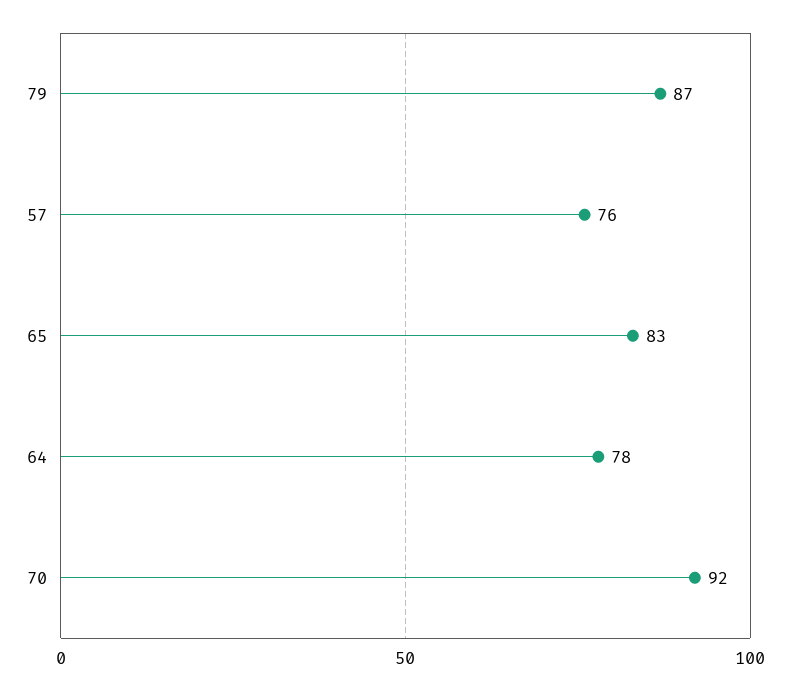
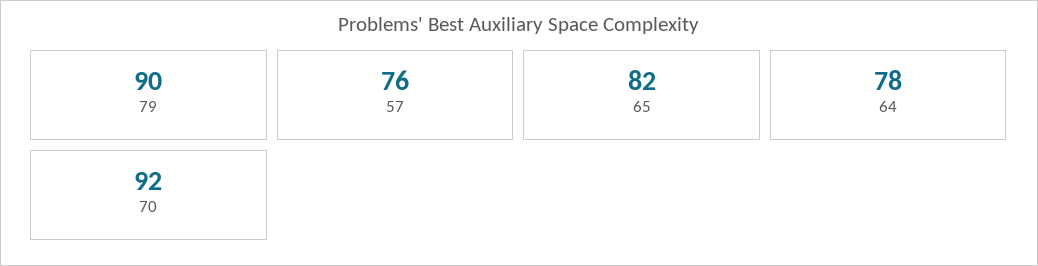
  {
-   "79": 87,
+   "79": 90,
    "57": 76,
-   "65": 83,
+   "65": 82,
    "64": 78,
    "70": 92
  }

